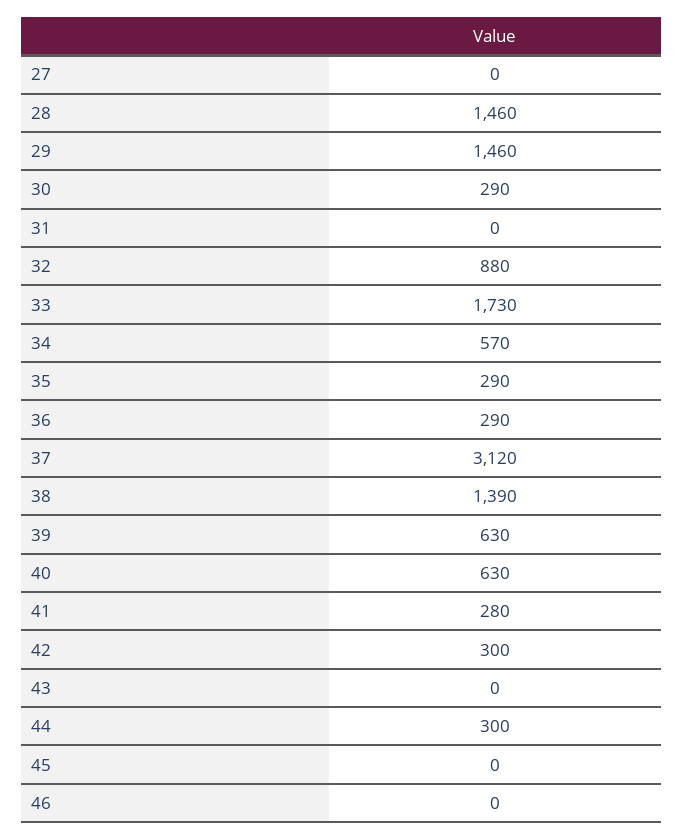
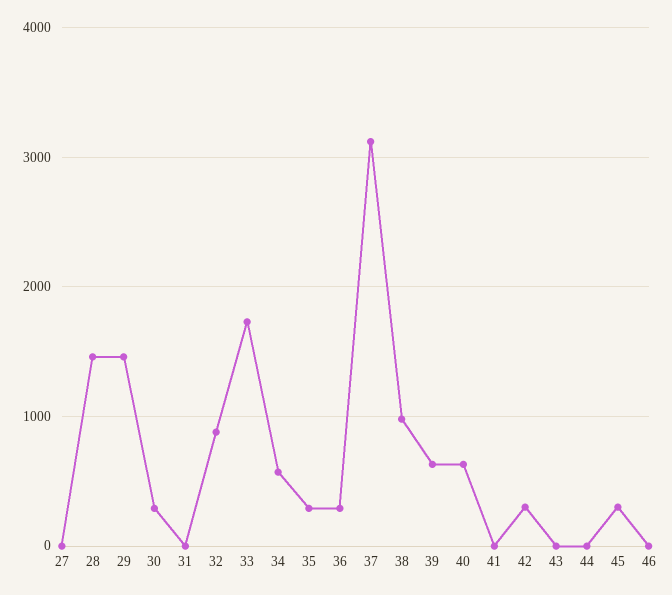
  {
    "27": 0,
    "28": 1460,
    "29": 1460,
    "30": 290,
    "31": 0,
    "32": 880,
    "33": 1730,
    "34": 570,
    "35": 290,
    "36": 290,
    "37": 3120,
-   "38": 1390,
+   "38": 1000,
    "39": 630,
    "40": 630,
-   "41": 280,
+   "41": 0,
    "42": 300,
    "43": 0,
-   "44": 300,
+   "44": 0,
-   "45": 0,
+   "45": 300,
    "46": 0
  }

